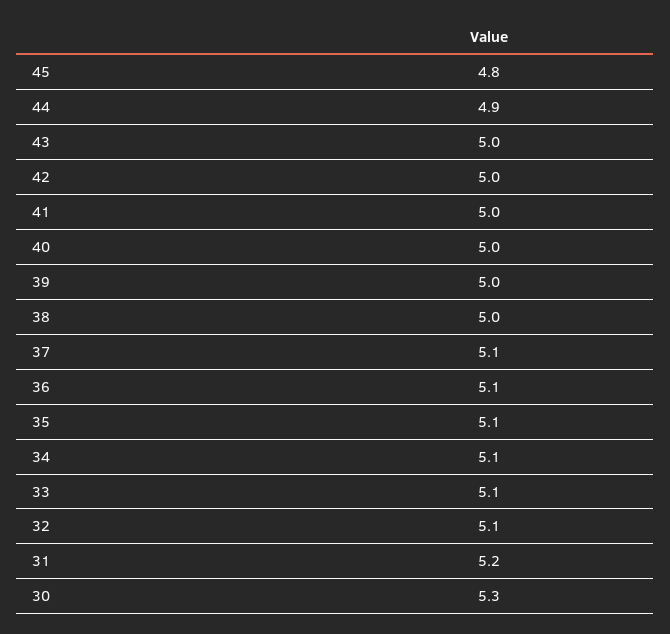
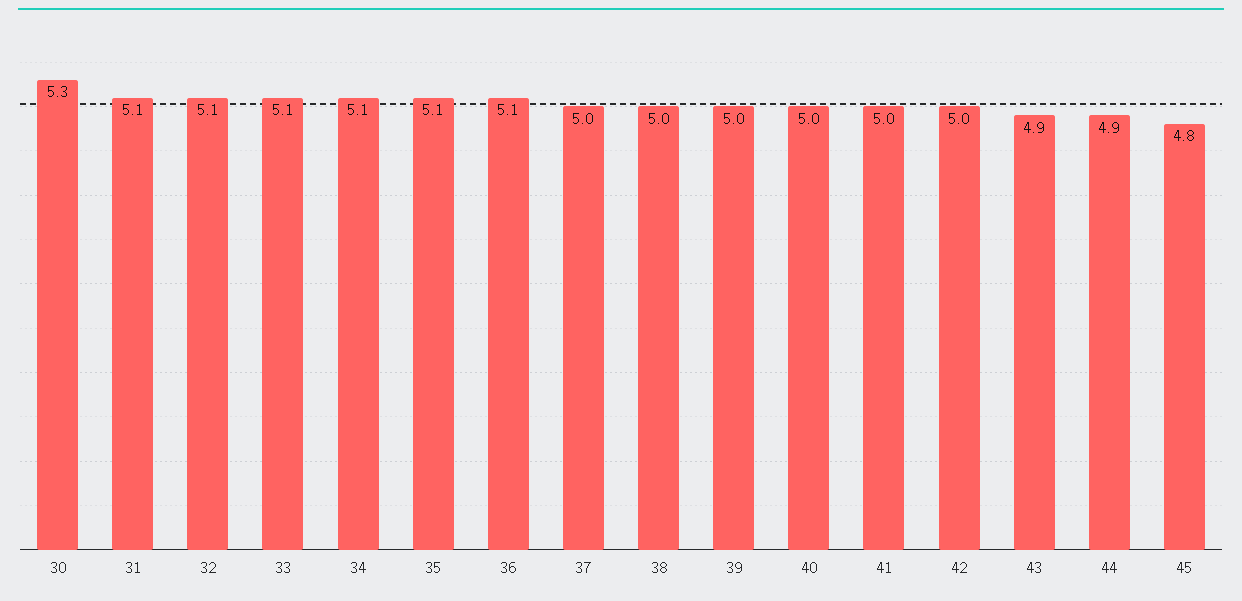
  {
    "45": 4.8,
    "44": 4.9,
-   "43": 5,
+   "43": 4.9,
    "42": 5,
    "41": 5,
    "40": 5,
    "39": 5,
    "38": 5,
-   "37": 5.1,
+   "37": 5,
    "36": 5.1,
    "35": 5.1,
    "34": 5.1,
    "33": 5.1,
    "32": 5.1,
-   "31": 5.2,
+   "31": 5.1,
    "30": 5.3
  }

